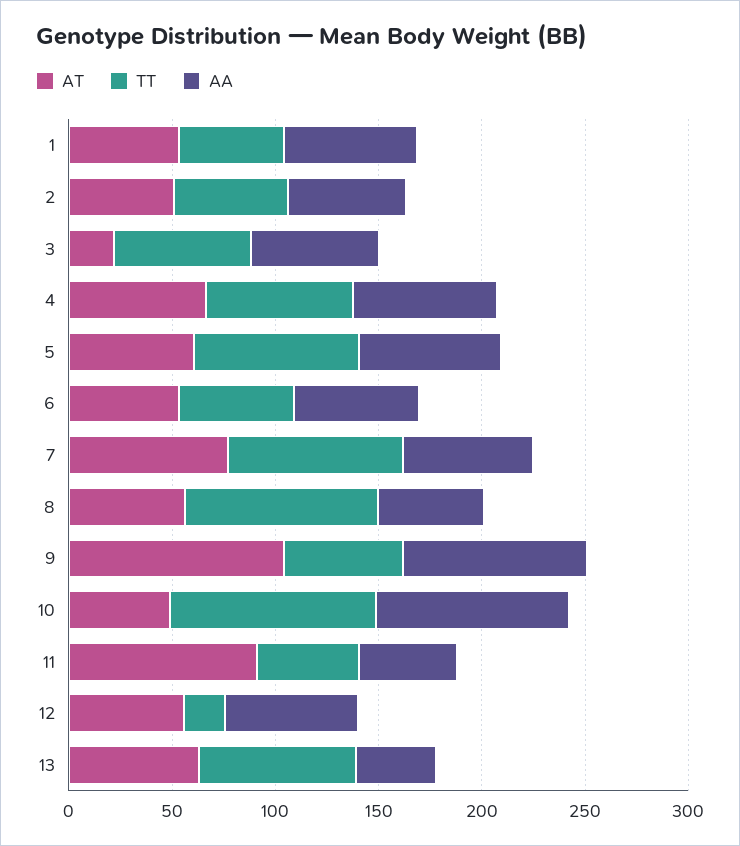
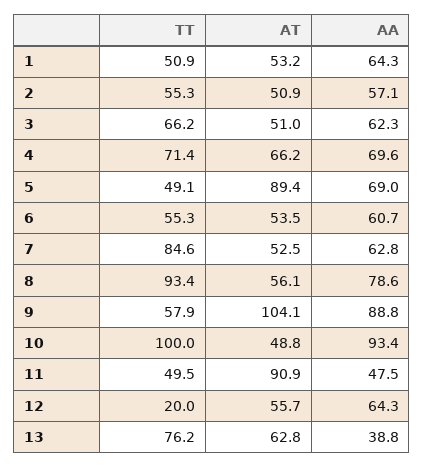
  {
    "AT": {
      "1": 53.2,
      "2": 50.9,
-     "3": 20,
+     "3": 51,
      "4": 66.2,
-     "5": 60,
+     "5": 89.4,
      "6": 53.5,
-     "7": 80,
+     "7": 52.5,
      "8": 56.1,
      "9": 104.1,
      "10": 48.8,
      "11": 90.9,
      "12": 55.7,
      "13": 62.8
    },
    "TT": {
      "1": 50.9,
      "2": 55.3,
      "3": 66.2,
      "4": 71.4,
-     "5": 80,
+     "5": 49.1,
      "6": 55.3,
      "7": 84.6,
      "8": 93.4,
      "9": 57.9,
      "10": 100,
      "11": 49.5,
      "12": 20,
      "13": 76.2
    },
    "AA": {
      "1": 64.3,
      "2": 57.1,
      "3": 62.3,
      "4": 69.6,
      "5": 69,
      "6": 60.7,
      "7": 62.8,
-     "8": 50,
+     "8": 78.6,
      "9": 88.8,
      "10": 93.4,
      "11": 47.5,
      "12": 64.3,
      "13": 38.8
    }
  }

